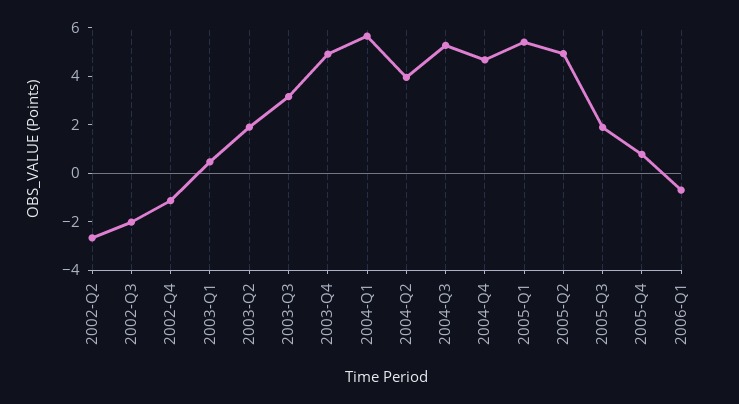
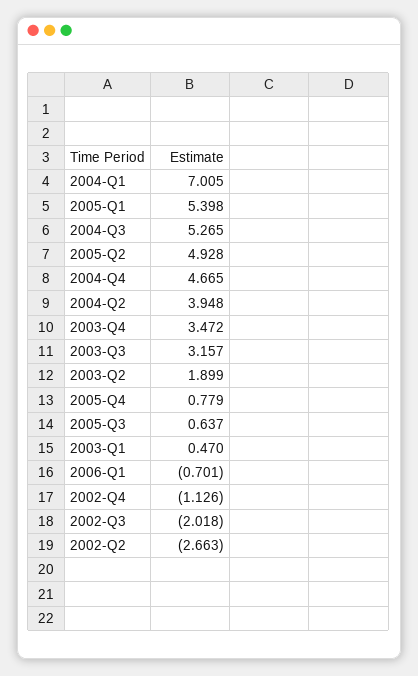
  {
    "2002-Q2": -2.663,
    "2002-Q3": -2.018,
    "2002-Q4": -1.126,
    "2003-Q1": 0.47,
    "2003-Q2": 1.899,
    "2003-Q3": 3.157,
-   "2003-Q4": 5,
+   "2003-Q4": 3.472,
-   "2004-Q1": 5.5,
+   "2004-Q1": 7.005,
    "2004-Q2": 3.948,
    "2004-Q3": 5.265,
    "2004-Q4": 4.665,
    "2005-Q1": 5.398,
    "2005-Q2": 4.928,
-   "2005-Q3": 2,
+   "2005-Q3": 0.637,
    "2005-Q4": 0.779,
    "2006-Q1": -0.701
  }

